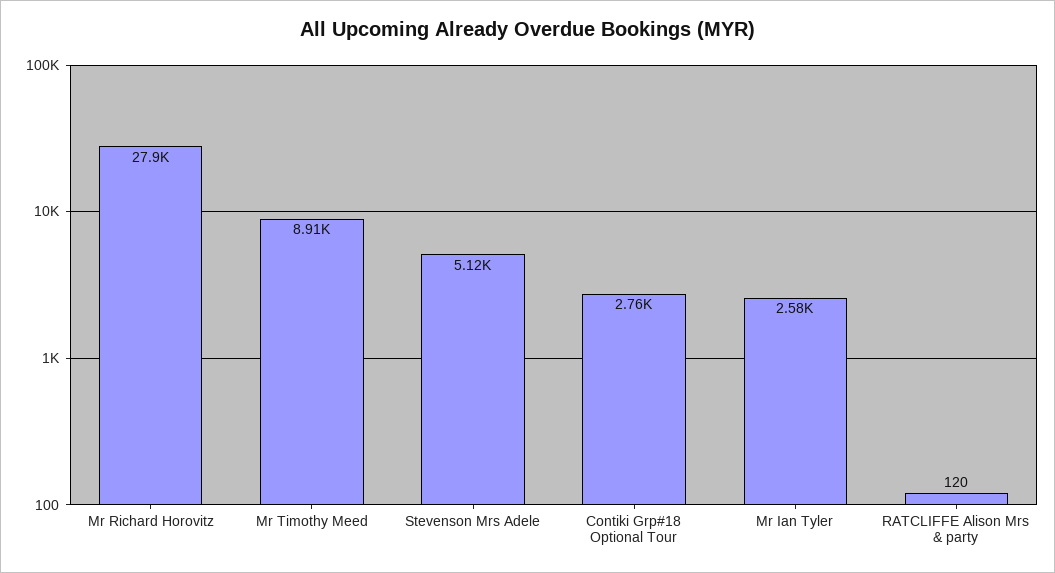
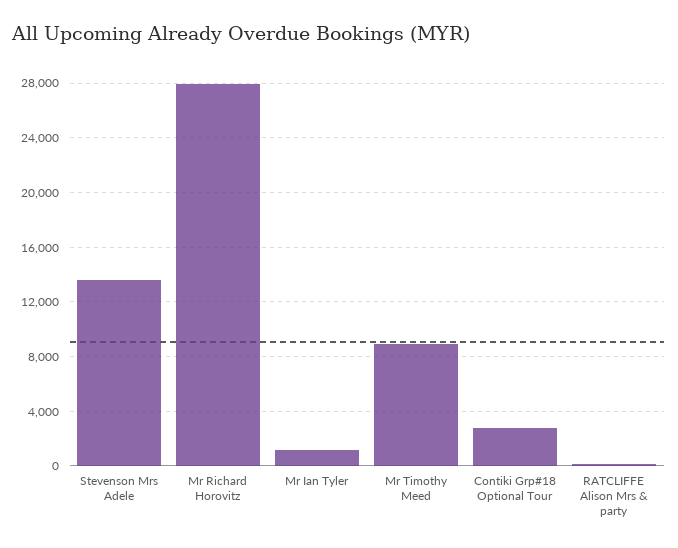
  {
    "Mr Richard Horovitz": 27900,
    "Mr Timothy Meed": 8910,
-   "Stevenson Mrs Adele": 5120,
+   "Stevenson Mrs Adele": 13500,
    "Contiki Grp#18 Optional Tour": 2760,
-   "Mr Ian Tyler": 2580,
+   "Mr Ian Tyler": 1000,
    "RATCLIFFE Alison Mrs & party": 120
  }

